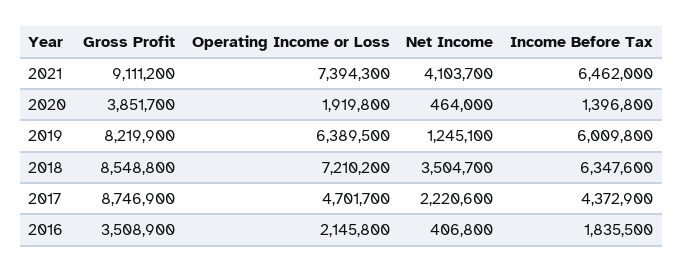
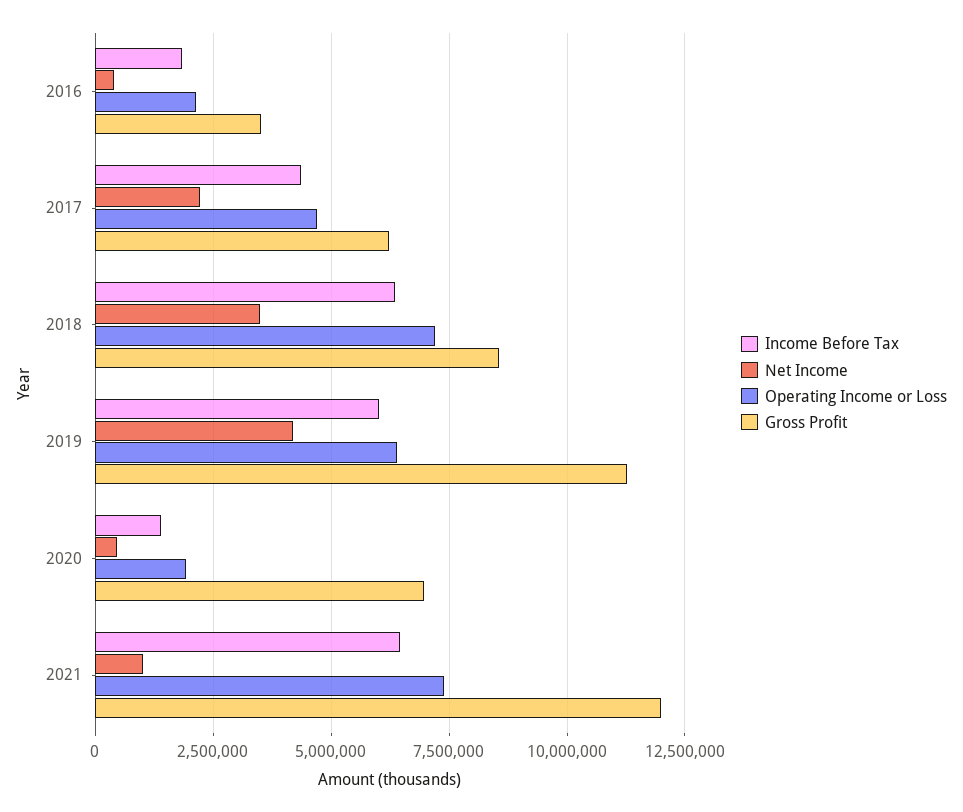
  {
    "Gross Profit": {
-     "2021": 9111200,
+     "2021": 12000000,
-     "2020": 3851700,
+     "2020": 7000000,
-     "2019": 8219900,
+     "2019": 11250000,
      "2018": 8548800,
-     "2017": 8746900,
+     "2017": 6250000,
      "2016": 3508900
    },
    "Operating Income or Loss": {
      "2021": 7394300,
      "2020": 1919800,
      "2019": 6389500,
      "2018": 7210200,
      "2017": 4701700,
      "2016": 2145800
    },
    "Net Income": {
-     "2021": 4103700,
+     "2021": 1000000,
      "2020": 464000,
-     "2019": 1245100,
+     "2019": 4250000,
      "2018": 3504700,
      "2017": 2220600,
      "2016": 406800
    },
    "Income Before Tax": {
      "2021": 6462000,
      "2020": 1396800,
      "2019": 6009800,
      "2018": 6347600,
      "2017": 4372900,
      "2016": 1835500
    }
  }

